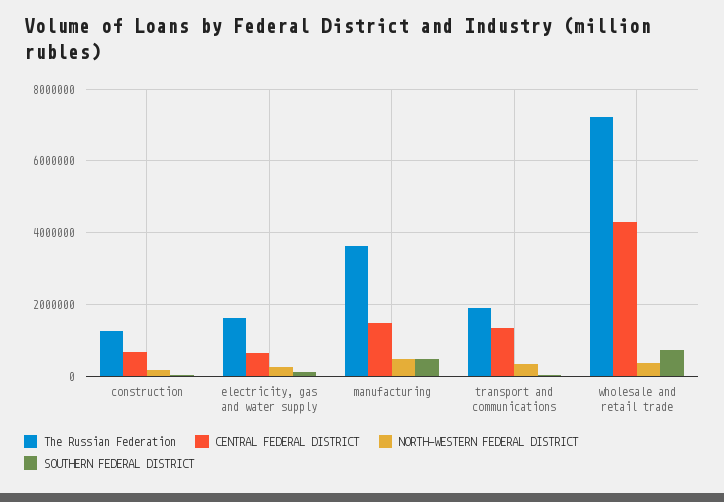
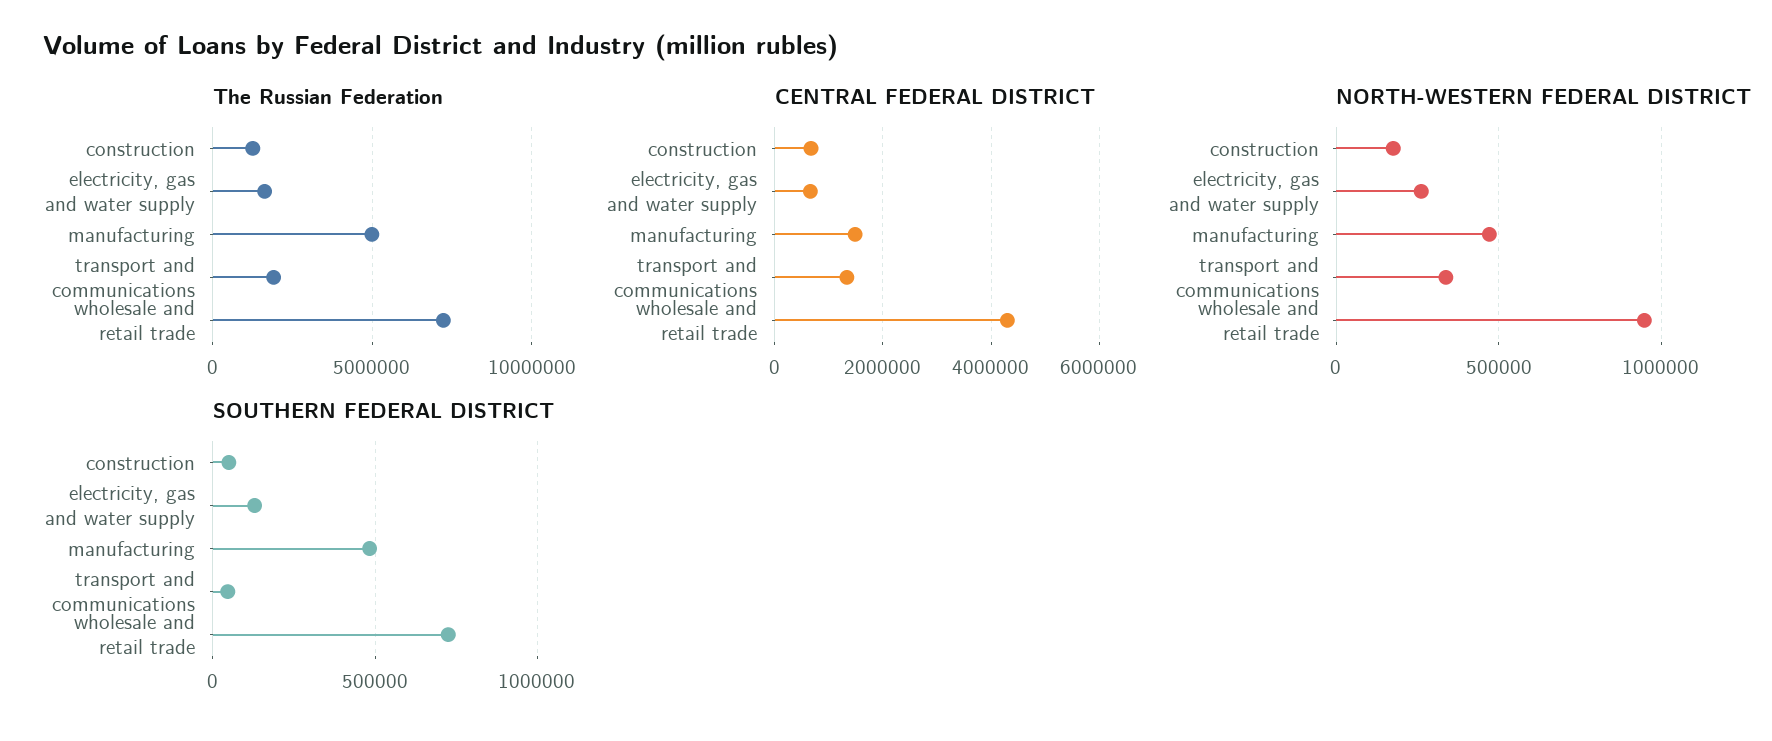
  {
    "The Russian Federation": {
      "construction": 1200000,
      "electricity, gas and water supply": 1600000,
-     "manufacturing": 3600000,
+     "manufacturing": 5000000,
      "transport and communications": 2000000,
      "wholesale and retail trade": 7200000
    },
    "CENTRAL FEDERAL DISTRICT": {
      "construction": 600000,
      "electricity, gas and water supply": 600000,
      "manufacturing": 1400000,
      "transport and communications": 1400000,
      "wholesale and retail trade": 4400000
    },
    "NORTH-WESTERN FEDERAL DISTRICT": {
      "construction": 200000,
      "electricity, gas and water supply": 250000,
      "manufacturing": 450000,
      "transport and communications": 350000,
-     "wholesale and retail trade": 400000
+     "wholesale and retail trade": 950000
    },
    "SOUTHERN FEDERAL DISTRICT": {
      "construction": 50000,
      "electricity, gas and water supply": 150000,
      "manufacturing": 500000,
      "transport and communications": 50000,
      "wholesale and retail trade": 750000
    }
  }

